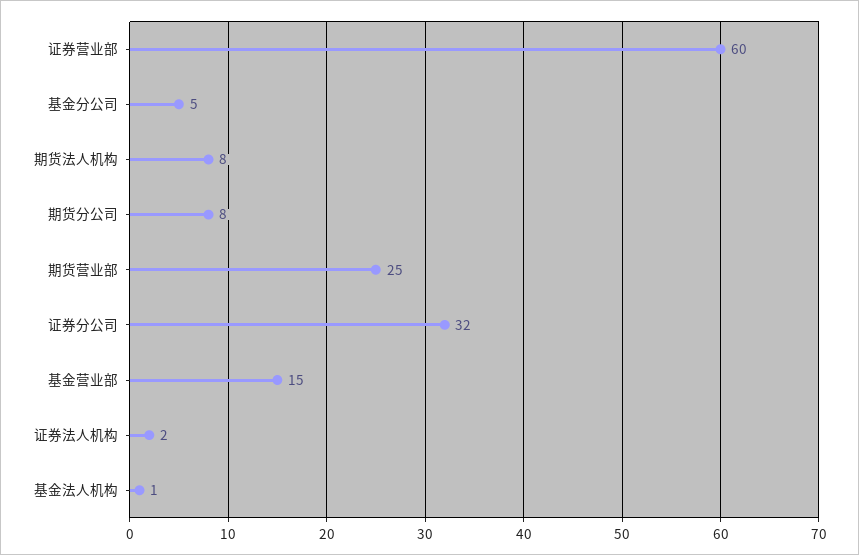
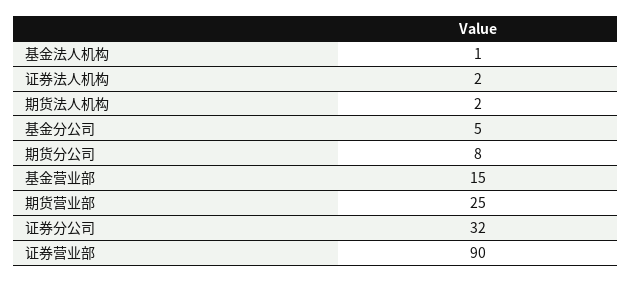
  {
-   "证券营业部": 60,
+   "证券营业部": 90,
    "基金分公司": 5,
-   "期货法人机构": 8,
+   "期货法人机构": 2,
    "期货分公司": 8,
    "期货营业部": 25,
    "证券分公司": 32,
    "基金营业部": 15,
    "证券法人机构": 2,
    "基金法人机构": 1
  }

